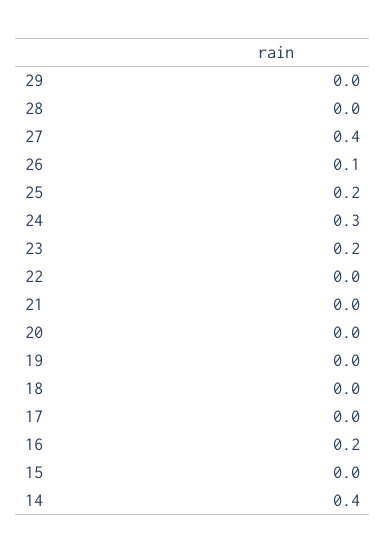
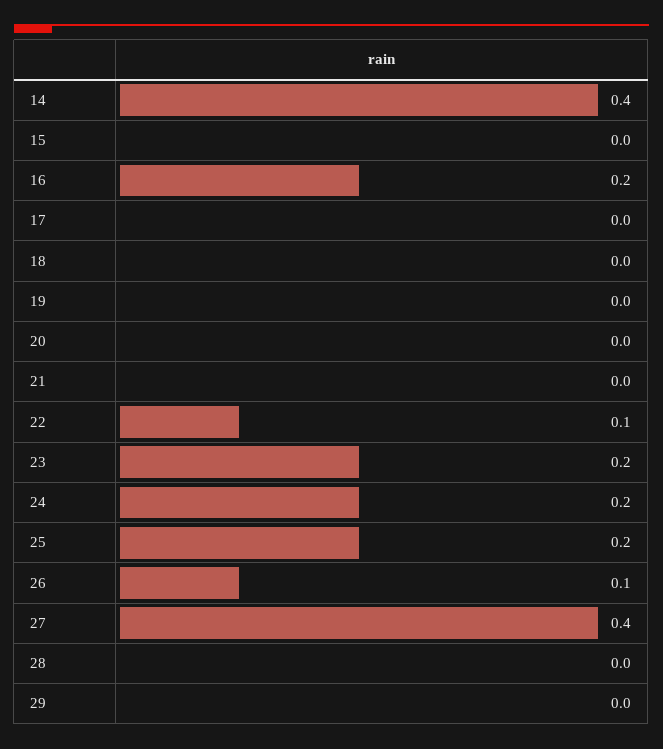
  {
    "29": 0,
    "28": 0,
    "27": 0.4,
    "26": 0.1,
    "25": 0.2,
-   "24": 0.3,
+   "24": 0.2,
    "23": 0.2,
-   "22": 0,
+   "22": 0.1,
    "21": 0,
    "20": 0,
    "19": 0,
    "18": 0,
    "17": 0,
    "16": 0.2,
    "15": 0,
    "14": 0.4
  }

